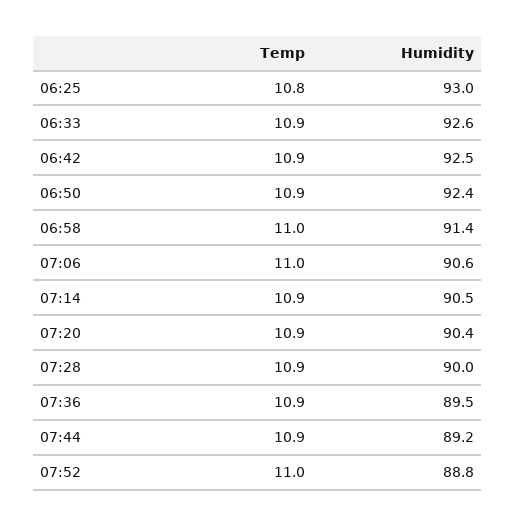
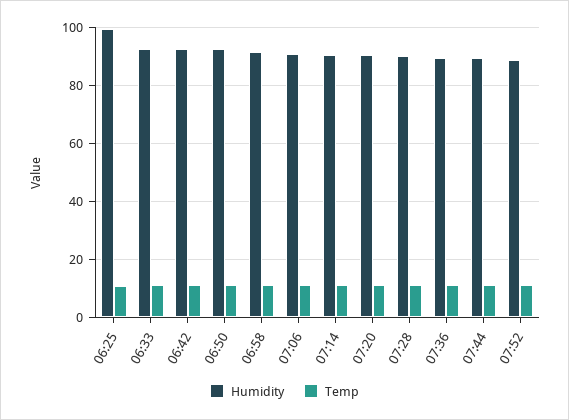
  {
    "Temp": {
      "06:25": 10.8,
      "06:33": 10.9,
      "06:42": 10.9,
      "06:50": 10.9,
      "06:58": 11,
      "07:06": 11,
      "07:14": 10.9,
      "07:20": 10.9,
      "07:28": 10.9,
      "07:36": 10.9,
      "07:44": 10.9,
      "07:52": 11
    },
    "Humidity": {
-     "06:25": 93,
+     "06:25": 100,
      "06:33": 92.6,
      "06:42": 92.5,
      "06:50": 92.4,
      "06:58": 91.4,
      "07:06": 90.6,
      "07:14": 90.5,
      "07:20": 90.4,
      "07:28": 90,
      "07:36": 89.5,
      "07:44": 89.2,
      "07:52": 88.8
    }
  }

